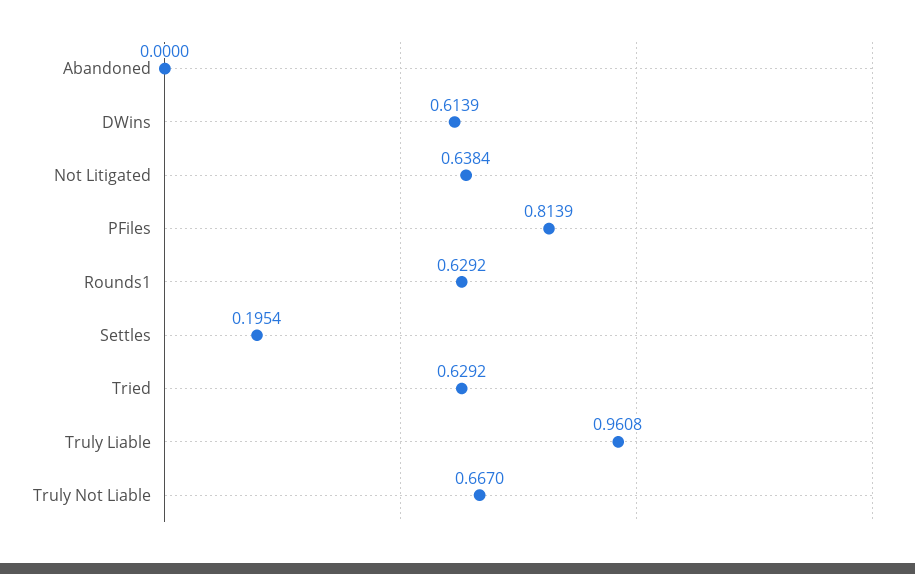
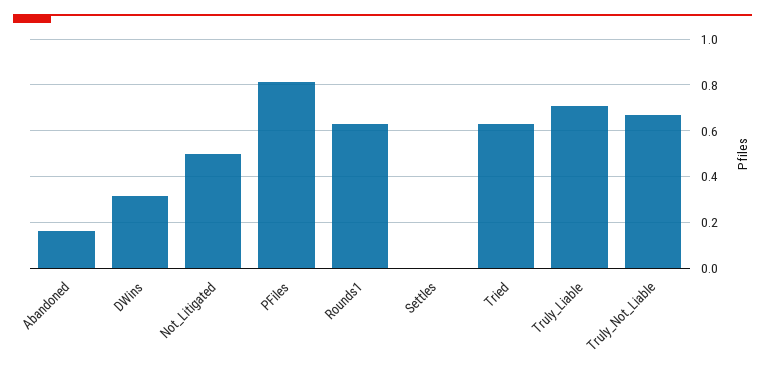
  {
-   "Abandoned": 0,
+   "Abandoned": 0.15,
-   "DWins": 0.6139,
+   "DWins": 0.3,
-   "Not Litigated": 0.6384,
+   "Not Litigated": 0.5,
    "PFiles": 0.8139,
    "Rounds1": 0.6292,
-   "Settles": 0.1954,
+   "Settles": 0,
    "Tried": 0.6292,
-   "Truly Liable": 0.9608,
+   "Truly Liable": 0.7,
    "Truly Not Liable": 0.667
  }

